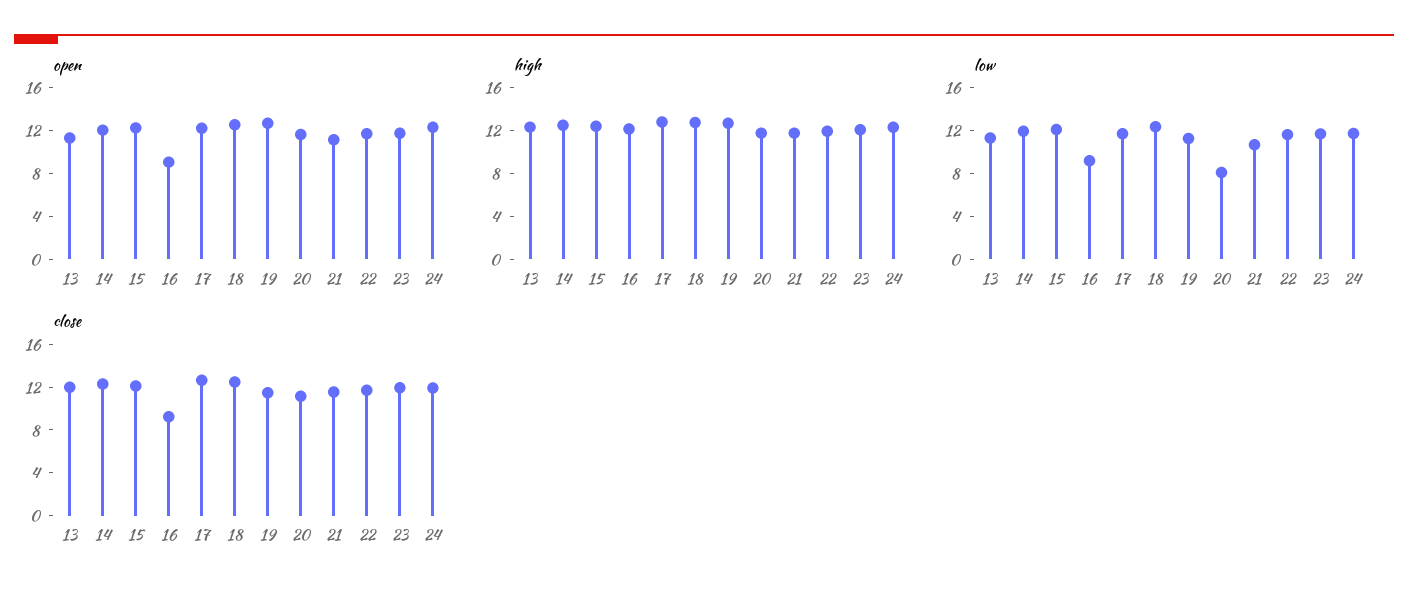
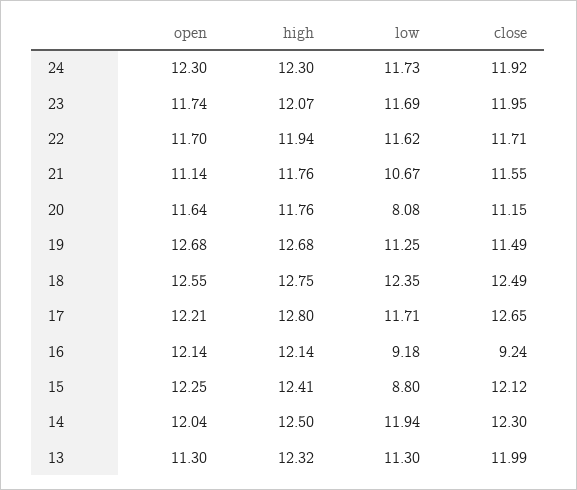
  {
    "open": {
      "13": 11.3,
      "14": 12.04,
      "15": 12.25,
-     "16": 9,
+     "16": 12.14,
      "17": 12.21,
      "18": 12.55,
      "19": 12.68,
      "20": 11.64,
      "21": 11.14,
      "22": 11.7,
      "23": 11.74,
      "24": 12.3
    },
    "high": {
      "13": 12.32,
      "14": 12.5,
      "15": 12.41,
      "16": 12.14,
      "17": 12.8,
      "18": 12.75,
      "19": 12.68,
      "20": 11.76,
      "21": 11.76,
      "22": 11.94,
      "23": 12.07,
      "24": 12.3
    },
    "low": {
      "13": 11.3,
      "14": 11.94,
-     "15": 12,
+     "15": 8.8,
      "16": 9.18,
      "17": 11.71,
      "18": 12.35,
      "19": 11.25,
      "20": 8.08,
      "21": 10.67,
      "22": 11.62,
      "23": 11.69,
      "24": 11.73
    },
    "close": {
      "13": 11.99,
      "14": 12.3,
      "15": 12.12,
      "16": 9.24,
      "17": 12.65,
      "18": 12.49,
      "19": 11.49,
      "20": 11.15,
      "21": 11.55,
      "22": 11.71,
      "23": 11.95,
      "24": 11.92
    }
  }

